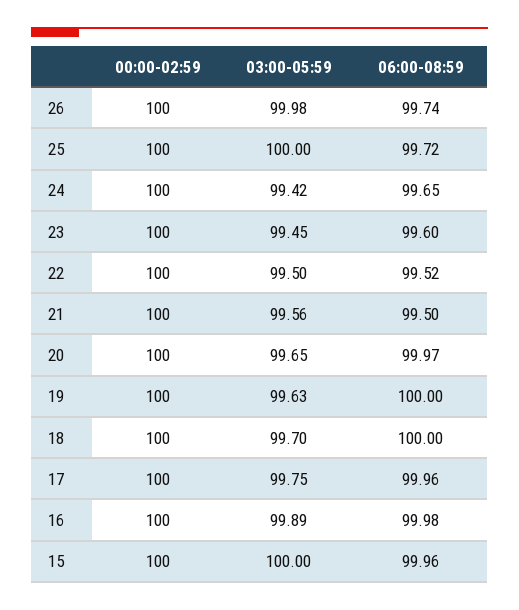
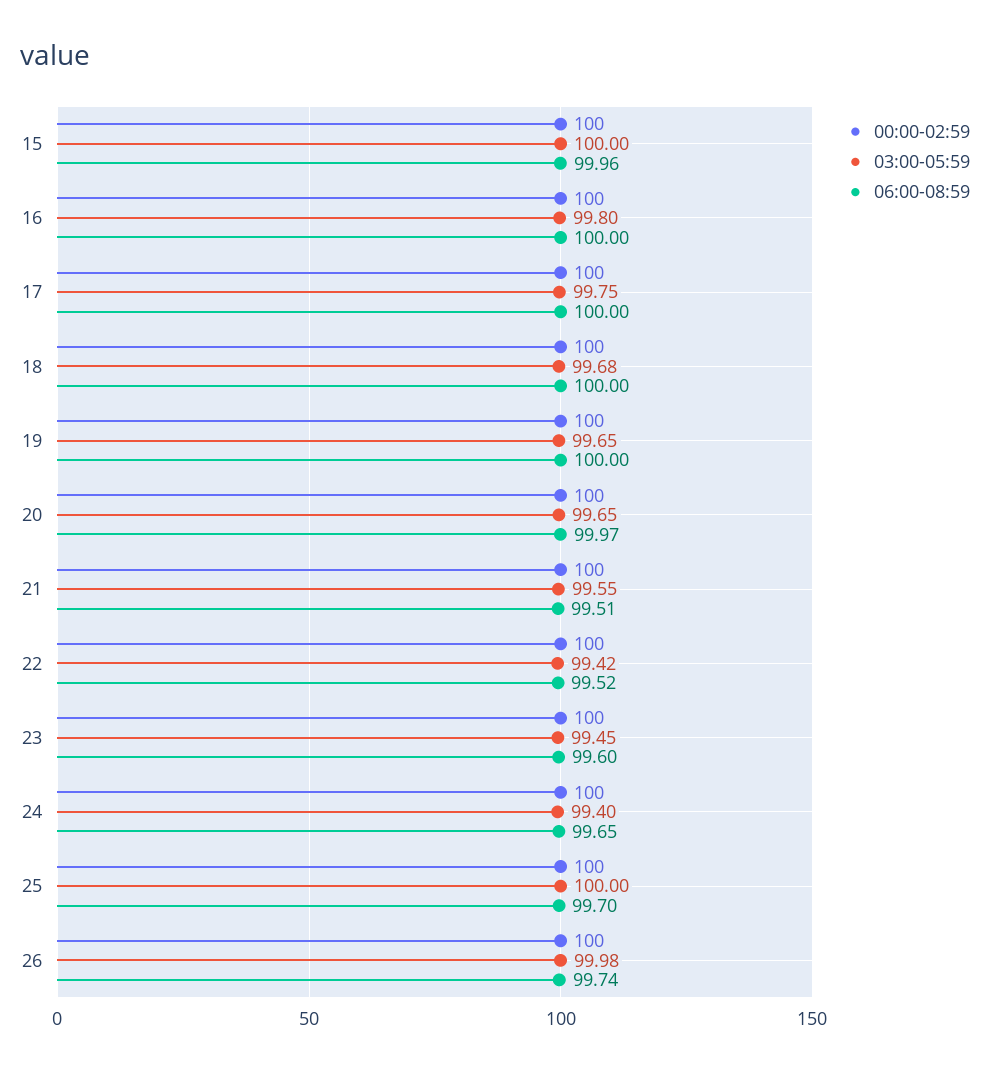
  {
    "00:00-02:59": {
      "26": 100,
      "25": 100,
      "24": 100,
      "23": 100,
      "22": 100,
      "21": 100,
      "20": 100,
      "19": 100,
      "18": 100,
      "17": 100,
      "16": 100,
      "15": 100
    },
    "03:00-05:59": {
      "26": 99.98,
      "25": 100,
-     "24": 99.42,
+     "24": 99.4,
      "23": 99.45,
-     "22": 99.5,
+     "22": 99.42,
-     "21": 99.56,
+     "21": 99.55,
      "20": 99.65,
-     "19": 99.63,
+     "19": 99.65,
-     "18": 99.7,
+     "18": 99.68,
      "17": 99.75,
-     "16": 99.89,
+     "16": 99.8,
      "15": 100
    },
    "06:00-08:59": {
      "26": 99.74,
-     "25": 99.72,
+     "25": 99.7,
      "24": 99.65,
      "23": 99.6,
      "22": 99.52,
-     "21": 99.5,
+     "21": 99.51,
      "20": 99.97,
      "19": 100,
      "18": 100,
-     "17": 99.96,
+     "17": 100,
-     "16": 99.98,
+     "16": 100,
      "15": 99.96
    }
  }

